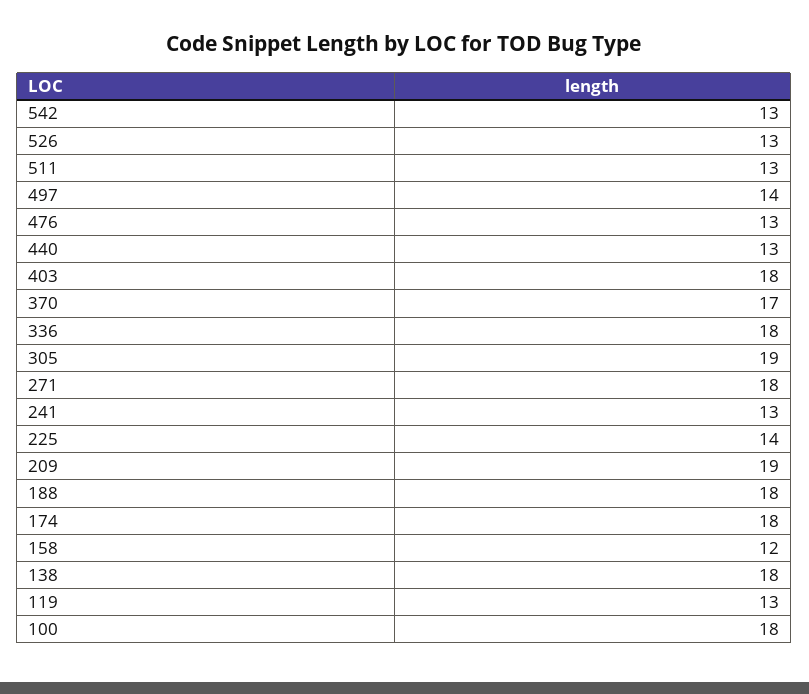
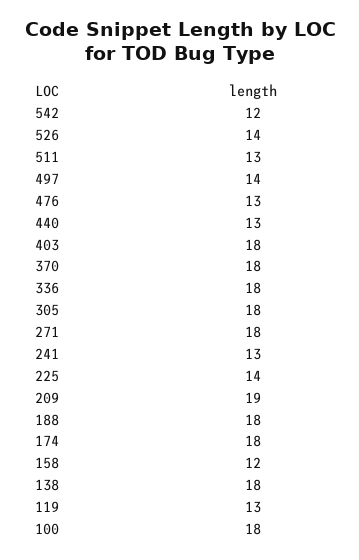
  {
-   "542": 13,
+   "542": 12,
-   "526": 13,
+   "526": 14,
    "511": 13,
    "497": 14,
    "476": 13,
    "440": 13,
    "403": 18,
-   "370": 17,
+   "370": 18,
    "336": 18,
-   "305": 19,
+   "305": 18,
    "271": 18,
    "241": 13,
    "225": 14,
    "209": 19,
    "188": 18,
    "174": 18,
    "158": 12,
    "138": 18,
    "119": 13,
    "100": 18
  }

